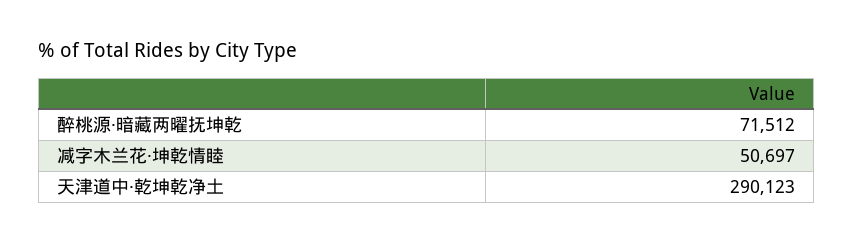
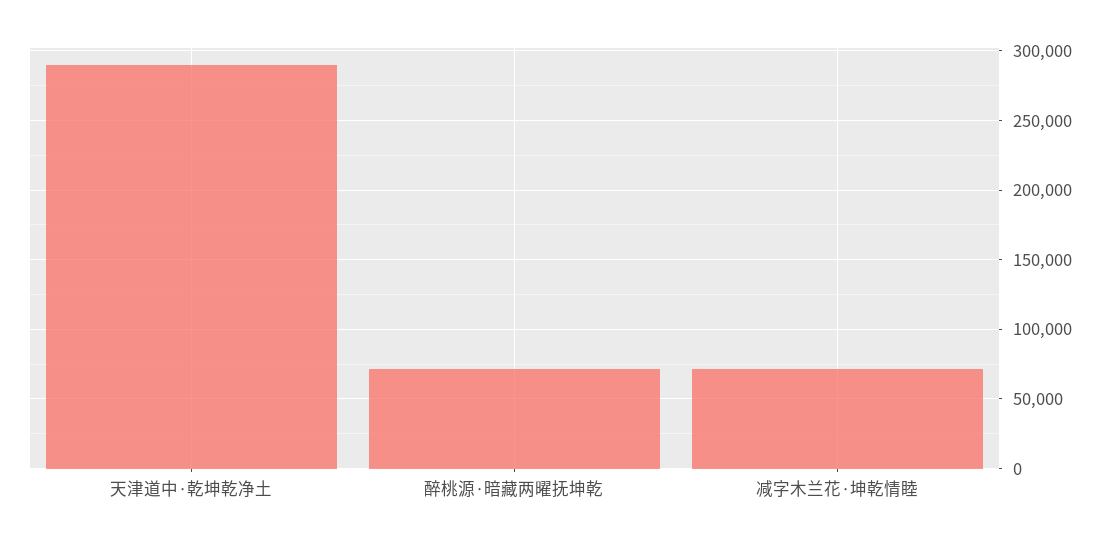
  {
    "醉桃源·暗藏两曜抚坤乾": 71512,
-   "减字木兰花·坤乾情睦": 50697,
+   "减字木兰花·坤乾情睦": 70000,
    "天津道中·乾坤乾净土": 290123
  }

